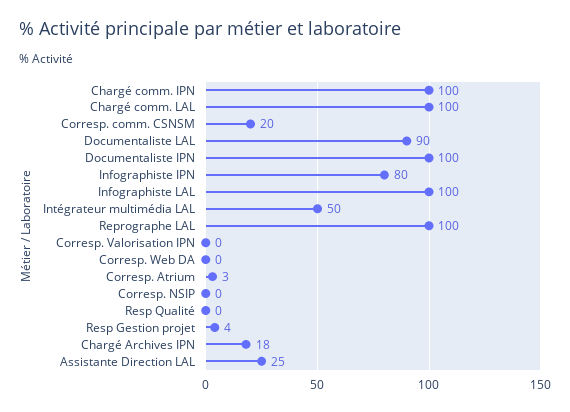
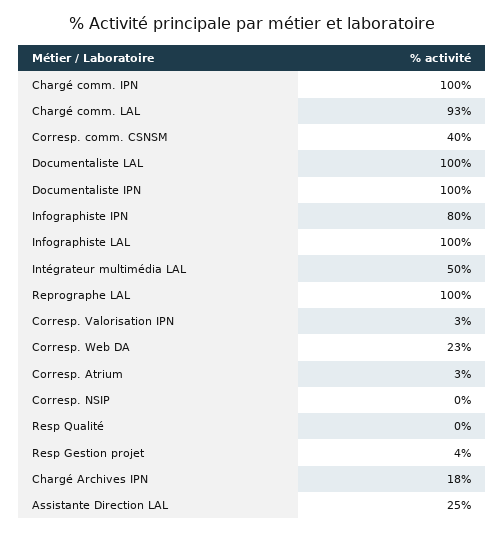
  {
    "Chargé comm. IPN": 100,
-   "Chargé comm. LAL": 100,
+   "Chargé comm. LAL": 93,
-   "Corresp. comm. CSNSM": 20,
+   "Corresp. comm. CSNSM": 40,
-   "Documentaliste LAL": 90,
+   "Documentaliste LAL": 100,
    "Documentaliste IPN": 100,
    "Infographiste IPN": 80,
    "Infographiste LAL": 100,
    "Intégrateur multimédia LAL": 50,
    "Reprographe LAL": 100,
-   "Corresp. Valorisation IPN": 0,
+   "Corresp. Valorisation IPN": 3,
-   "Corresp. Web DA": 0,
+   "Corresp. Web DA": 23,
    "Corresp. Atrium": 3,
    "Corresp. NSIP": 0,
    "Resp Qualité": 0,
    "Resp Gestion projet": 4,
    "Chargé Archives IPN": 18,
    "Assistante Direction LAL": 25
  }

